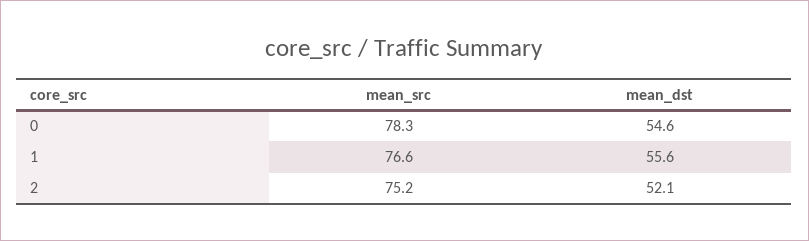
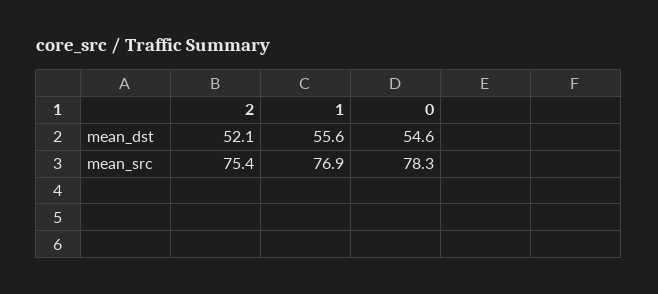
  {
    "mean_src": {
      "0": 78.3,
-     "1": 76.6,
+     "1": 76.9,
-     "2": 75.2
+     "2": 75.4
    },
    "mean_dst": {
      "0": 54.6,
      "1": 55.6,
      "2": 52.1
    }
  }

